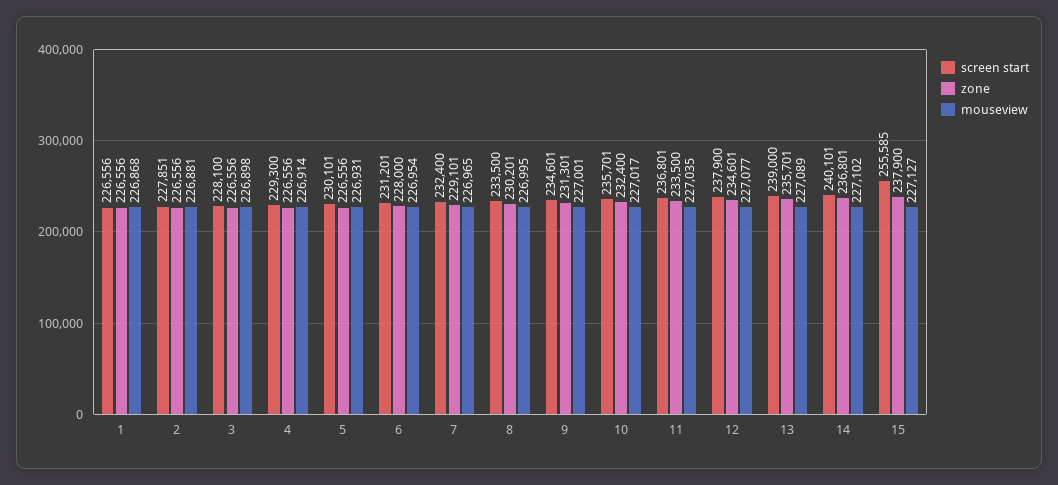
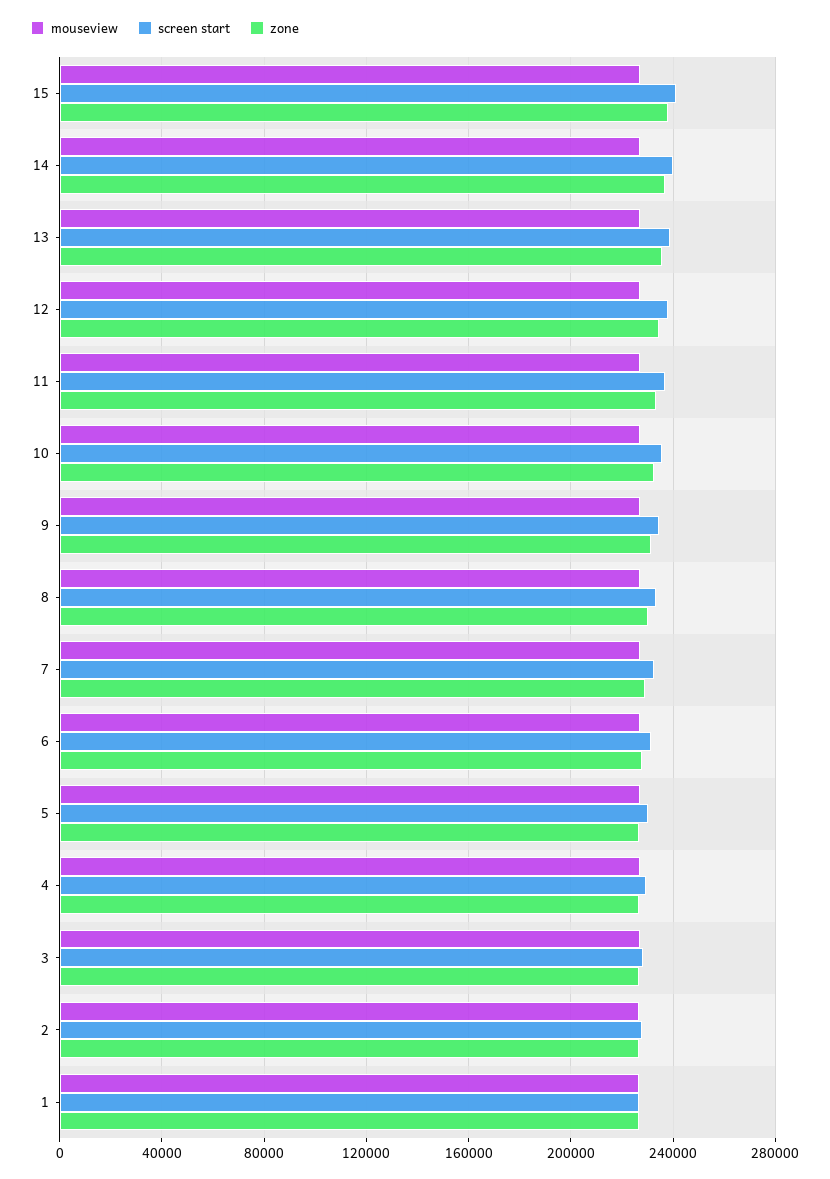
  {
    "screen start": {
      "1": 226556,
      "2": 227851,
      "3": 228100,
      "4": 229300,
      "5": 230101,
      "6": 231201,
      "7": 232400,
      "8": 233500,
      "9": 234601,
      "10": 235701,
      "11": 236801,
      "12": 237900,
      "13": 239000,
      "14": 240101,
-     "15": 255585
+     "15": 240000
    },
    "zone": {
      "1": 226556,
      "2": 226556,
      "3": 226556,
      "4": 226556,
      "5": 226556,
      "6": 228000,
      "7": 229101,
      "8": 230201,
      "9": 231301,
      "10": 232400,
      "11": 233500,
      "12": 234601,
      "13": 235701,
      "14": 236801,
      "15": 237900
    },
    "mouseview": {
      "1": 226868,
      "2": 226881,
      "3": 226898,
      "4": 226914,
      "5": 226931,
      "6": 226954,
      "7": 226965,
      "8": 226995,
      "9": 227001,
      "10": 227017,
      "11": 227035,
      "12": 227077,
      "13": 227089,
      "14": 227102,
      "15": 227127
    }
  }

